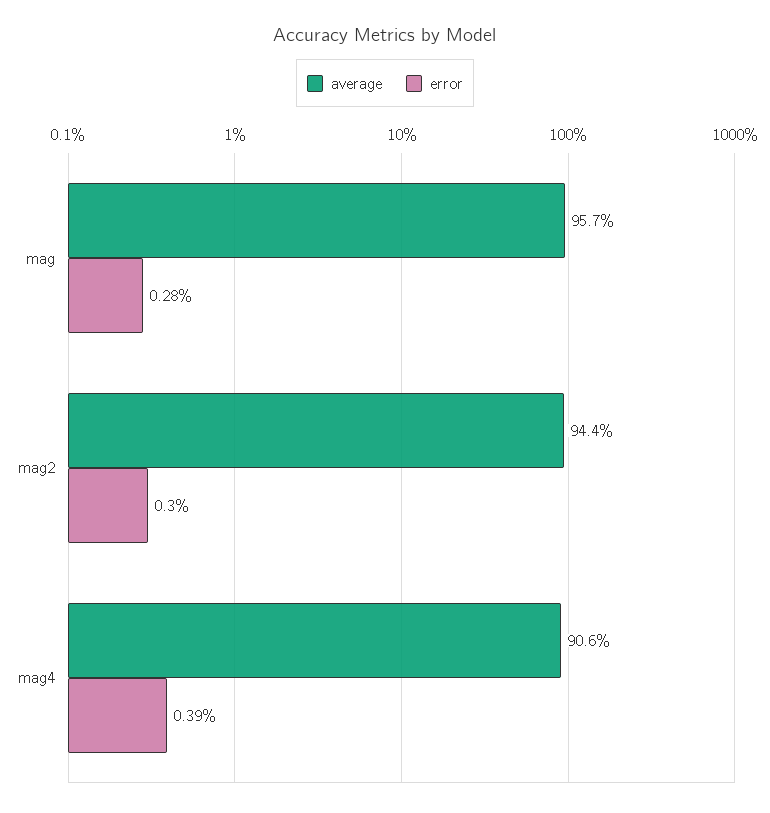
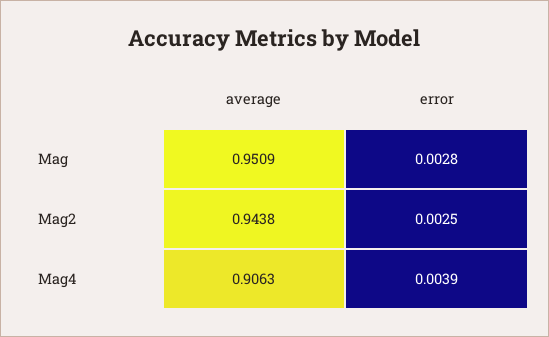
  {
    "average": {
-     "mag": 0.957,
+     "mag": 0.9509,
      "mag2": 0.9438,
      "mag4": 0.9063
    },
    "error": {
      "mag": 0.0028,
-     "mag2": 0.003,
+     "mag2": 0.0025,
      "mag4": 0.0039
    }
  }

